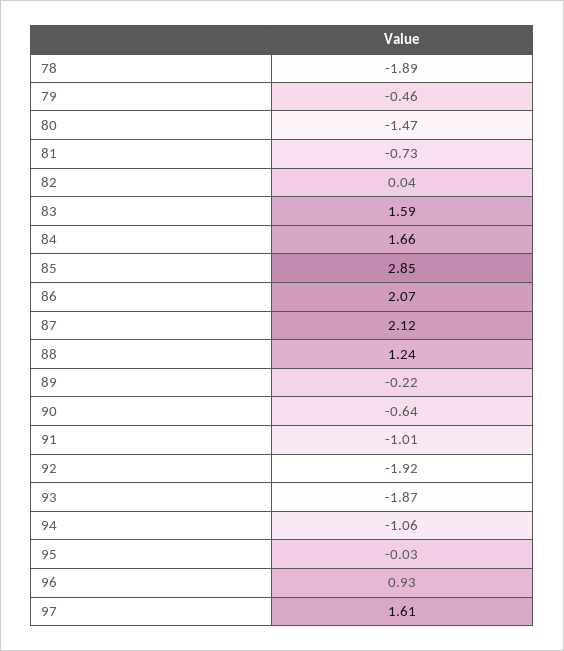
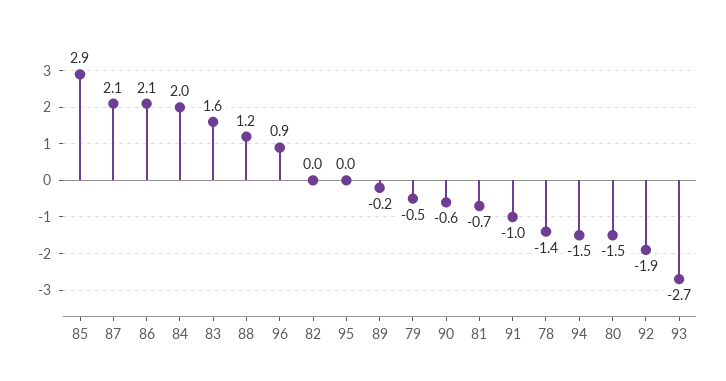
  {
-   "78": -1.89,
+   "78": -1.4,
    "79": -0.46,
    "80": -1.47,
    "81": -0.73,
    "82": 0.04,
    "83": 1.59,
-   "84": 1.66,
+   "84": 2,
    "85": 2.85,
    "86": 2.07,
    "87": 2.12,
    "88": 1.24,
    "89": -0.22,
    "90": -0.64,
    "91": -1.01,
    "92": -1.92,
-   "93": -1.87,
+   "93": -2.7,
-   "94": -1.06,
+   "94": -1.5,
    "95": -0.03,
-   "96": 0.93,
+   "96": 0.93
-   "97": 1.61
  }

